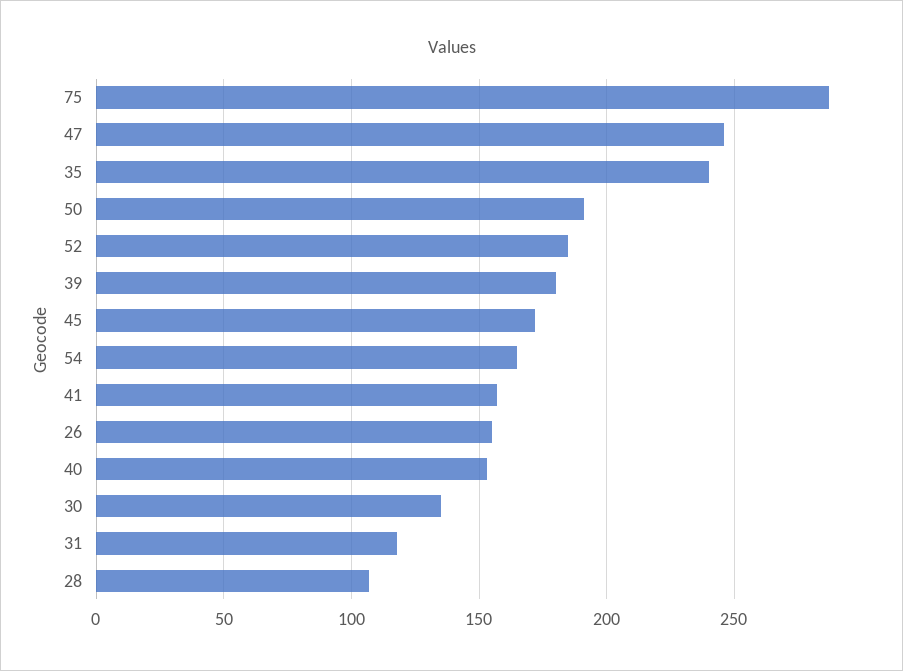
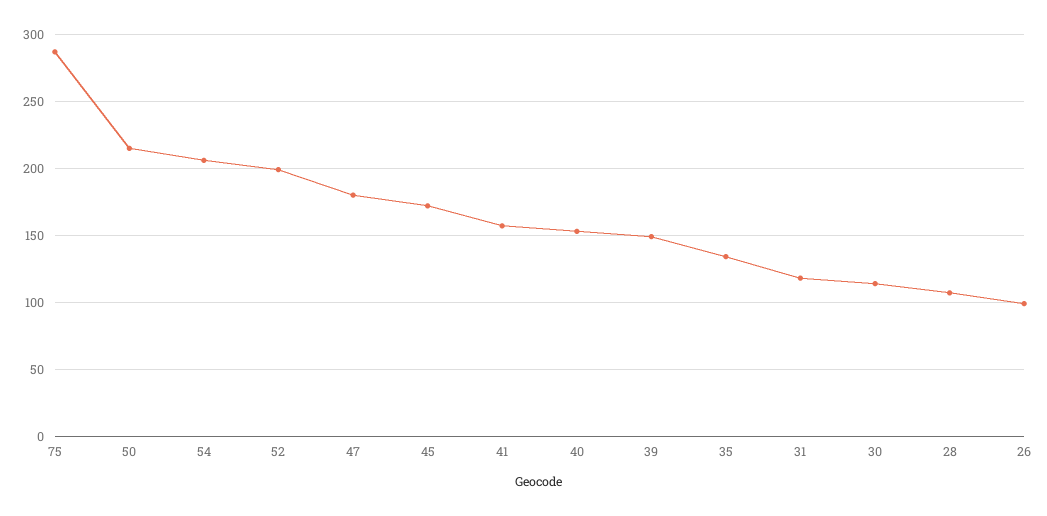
  {
    "75": 285,
-   "47": 245,
+   "47": 180,
-   "35": 240,
+   "35": 135,
-   "50": 190,
+   "50": 215,
-   "52": 185,
+   "52": 200,
-   "39": 180,
+   "39": 150,
    "45": 170,
-   "54": 165,
+   "54": 205,
    "41": 155,
-   "26": 155,
+   "26": 100,
    "40": 155,
-   "30": 135,
+   "30": 115,
    "31": 120,
    "28": 105
  }

